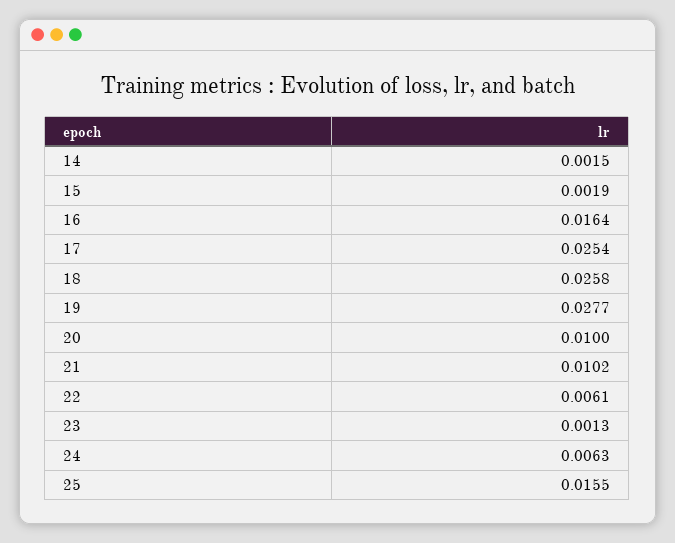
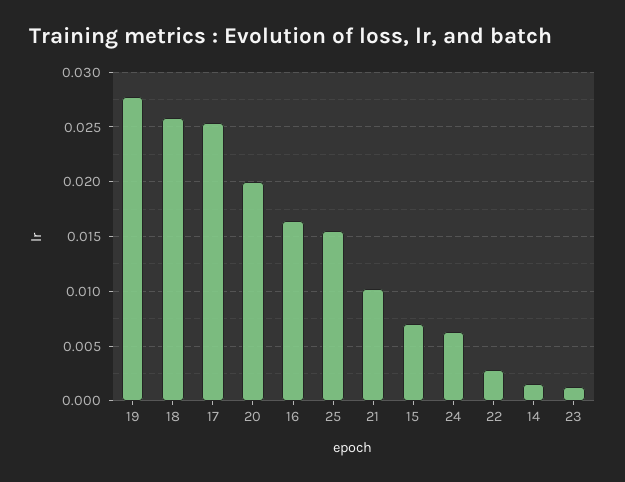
  {
    "14": 0.0015,
-   "15": 0.0019,
+   "15": 0.007,
    "16": 0.0164,
    "17": 0.0254,
    "18": 0.0258,
    "19": 0.0277,
-   "20": 0.01,
+   "20": 0.02,
    "21": 0.0102,
-   "22": 0.0061,
+   "22": 0.003,
    "23": 0.0013,
    "24": 0.0063,
    "25": 0.0155
  }

